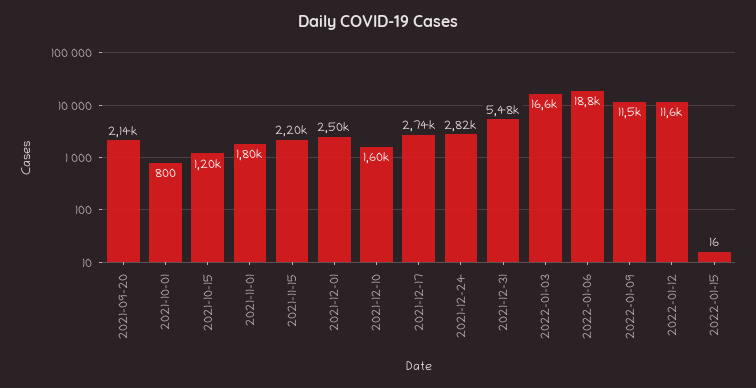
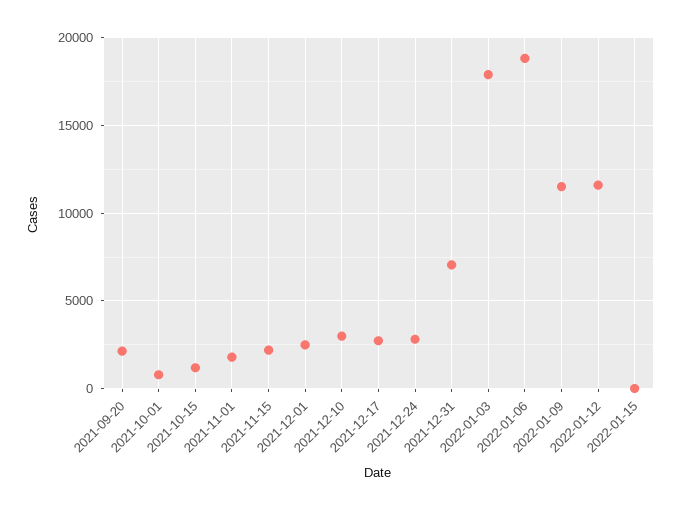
  {
    "2021-09-20": 2140,
    "2021-10-01": 800,
    "2021-10-15": 1200,
    "2021-11-01": 1800,
    "2021-11-15": 2200,
    "2021-12-01": 2500,
-   "2021-12-10": 1600,
+   "2021-12-10": 3000,
    "2021-12-17": 2740,
    "2021-12-24": 2820,
-   "2021-12-31": 5480,
+   "2021-12-31": 7000,
-   "2022-01-03": 16600,
+   "2022-01-03": 18000,
    "2022-01-06": 18800,
    "2022-01-09": 11500,
    "2022-01-12": 11600,
    "2022-01-15": 16
  }

